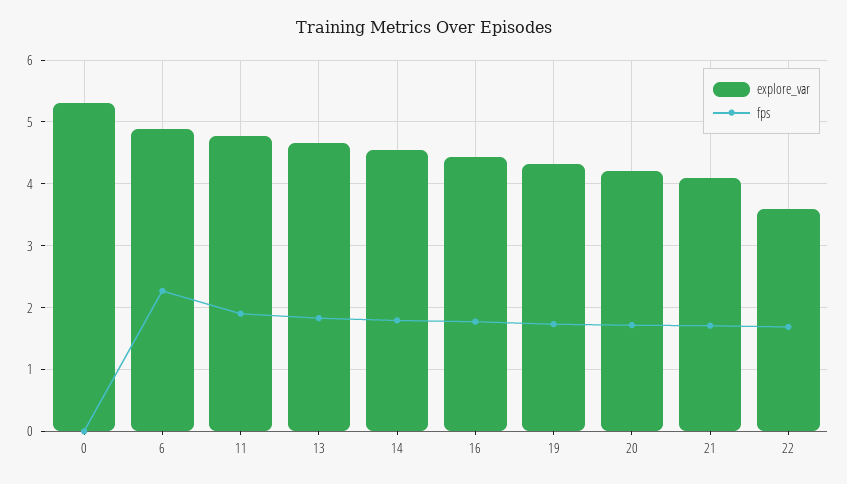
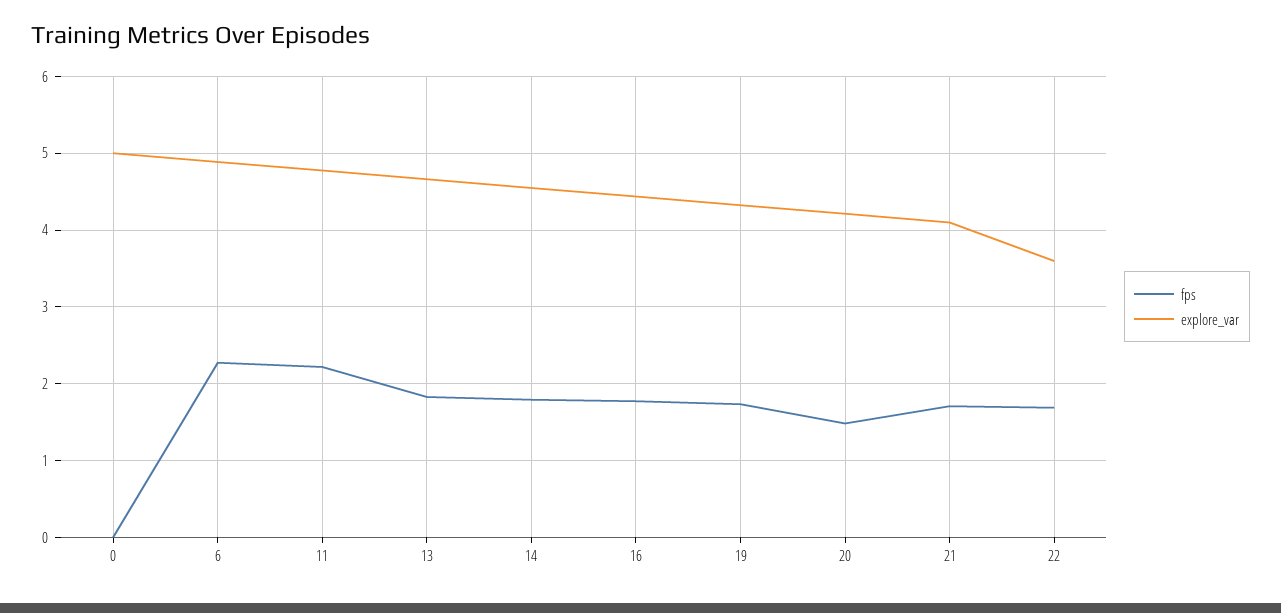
  {
    "explore_var": {
-     "0": 5.3,
+     "0": 5,
      "6": 4.9,
      "11": 4.8,
      "13": 4.7,
      "14": 4.6,
      "16": 4.4,
      "19": 4.3,
      "20": 4.2,
      "21": 4.1,
      "22": 3.6
    },
    "fps": {
      "0": 0,
      "6": 2.3,
-     "11": 1.9,
+     "11": 2.2,
      "13": 1.8,
      "14": 1.8,
      "16": 1.8,
      "19": 1.7,
-     "20": 1.7,
+     "20": 1.5,
      "21": 1.7,
      "22": 1.7
    }
  }

